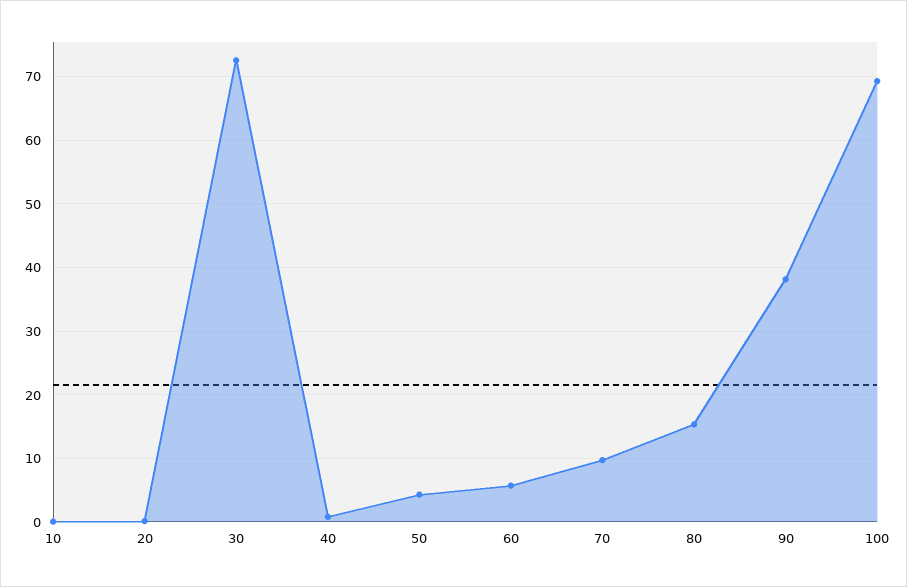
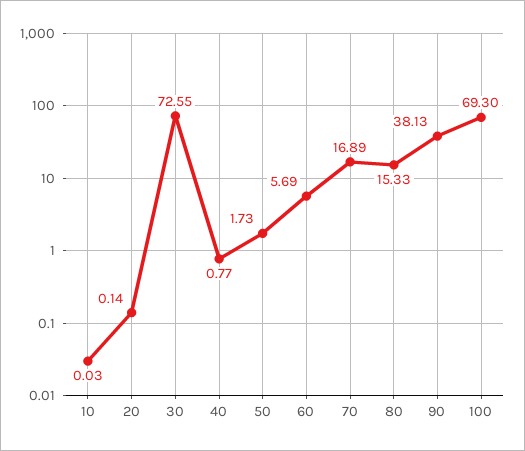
  {
    "10": 0.03,
    "20": 0.14,
    "30": 72.55,
    "40": 0.77,
-   "50": 4,
+   "50": 1.73,
    "60": 5.69,
-   "70": 10,
+   "70": 16.89,
    "80": 15.33,
    "90": 38.13,
    "100": 69.3
  }

